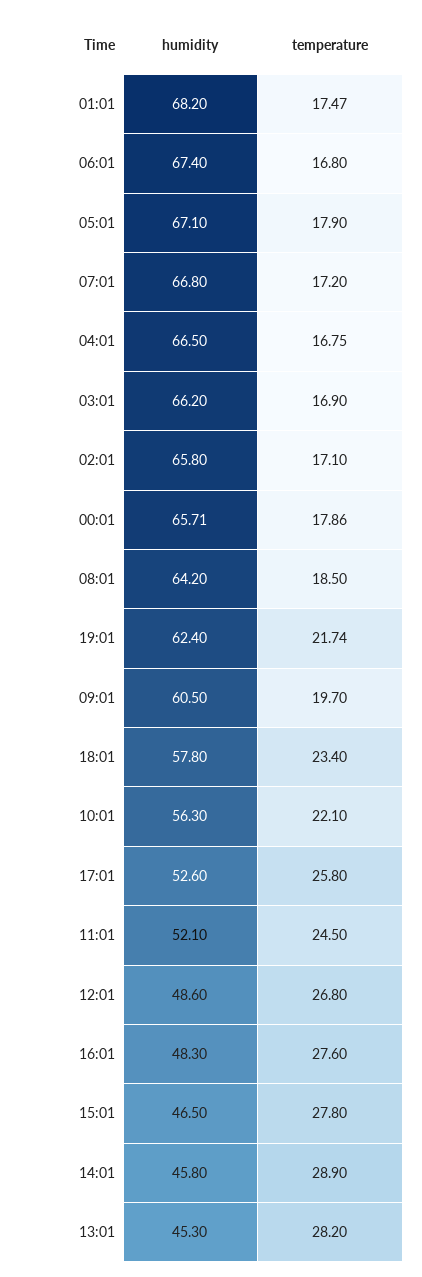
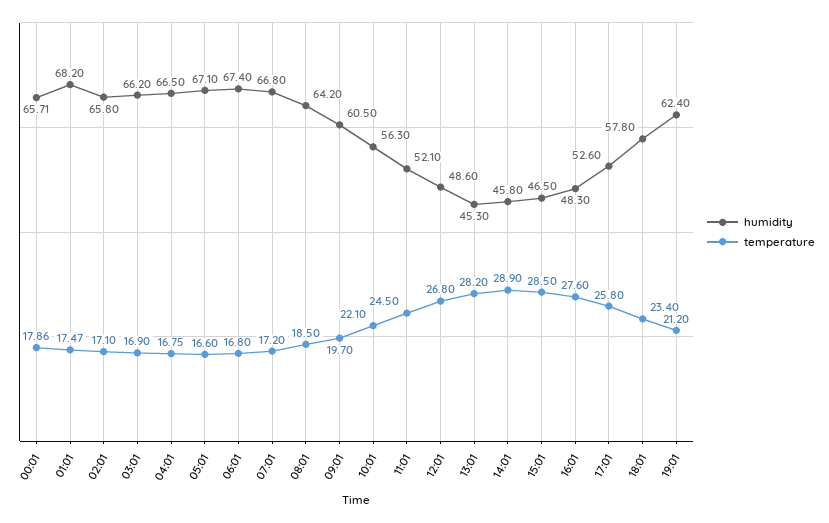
  {
    "humidity": {
      "01:01": 68.2,
      "06:01": 67.4,
      "05:01": 67.1,
      "07:01": 66.8,
      "04:01": 66.5,
      "03:01": 66.2,
      "02:01": 65.8,
      "00:01": 65.71,
      "08:01": 64.2,
      "19:01": 62.4,
      "09:01": 60.5,
      "18:01": 57.8,
      "10:01": 56.3,
      "17:01": 52.6,
      "11:01": 52.1,
      "12:01": 48.6,
      "16:01": 48.3,
      "15:01": 46.5,
      "14:01": 45.8,
      "13:01": 45.3
    },
    "temperature": {
      "01:01": 17.47,
      "06:01": 16.8,
-     "05:01": 17.9,
+     "05:01": 16.6,
      "07:01": 17.2,
      "04:01": 16.75,
      "03:01": 16.9,
      "02:01": 17.1,
      "00:01": 17.86,
      "08:01": 18.5,
-     "19:01": 21.74,
+     "19:01": 21.2,
      "09:01": 19.7,
      "18:01": 23.4,
      "10:01": 22.1,
      "17:01": 25.8,
      "11:01": 24.5,
      "12:01": 26.8,
      "16:01": 27.6,
-     "15:01": 27.8,
+     "15:01": 28.5,
      "14:01": 28.9,
      "13:01": 28.2
    }
  }

